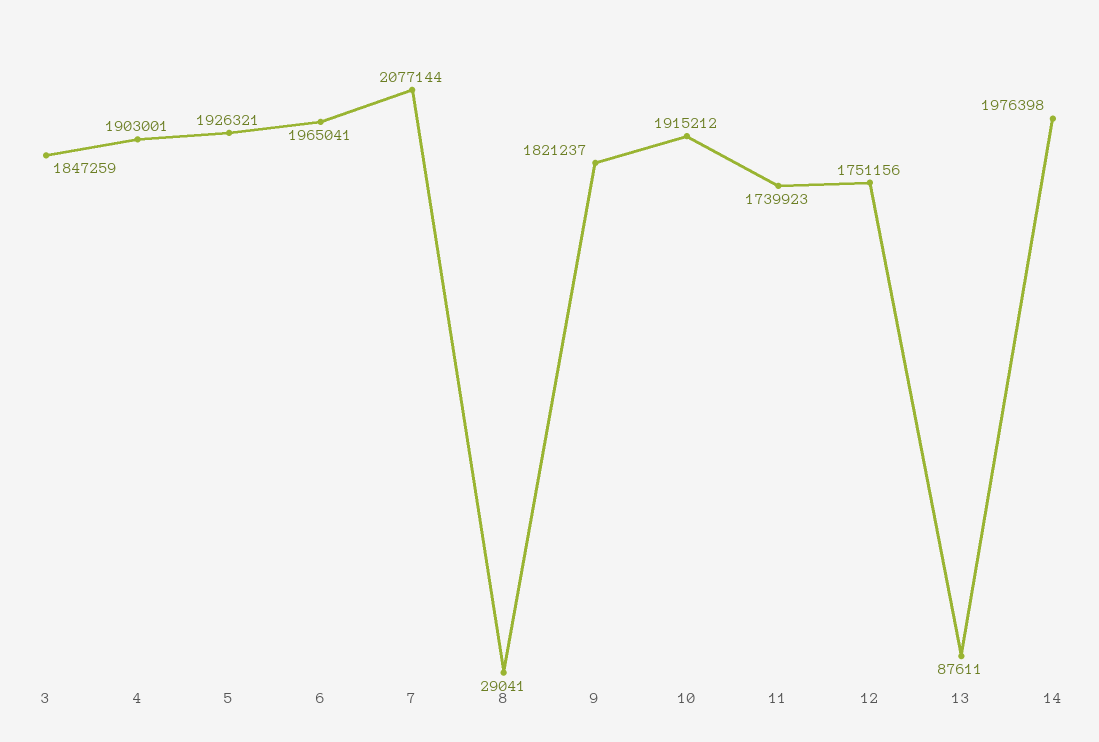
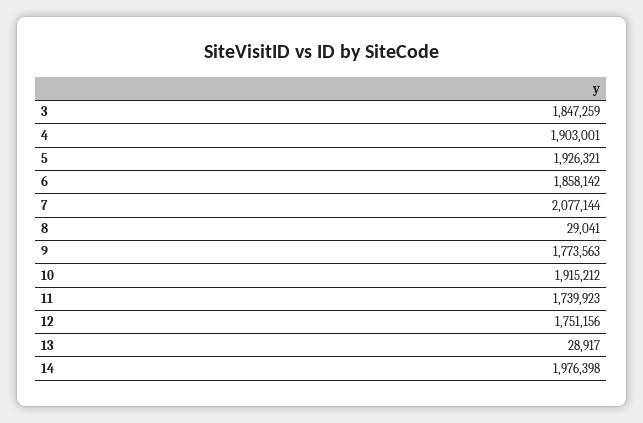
  {
    "3": 1847259,
    "4": 1903001,
    "5": 1926321,
-   "6": 1965041,
+   "6": 1858142,
    "7": 2077144,
    "8": 29041,
-   "9": 1821237,
+   "9": 1773563,
    "10": 1915212,
    "11": 1739923,
    "12": 1751156,
-   "13": 87611,
+   "13": 28917,
    "14": 1976398
  }

